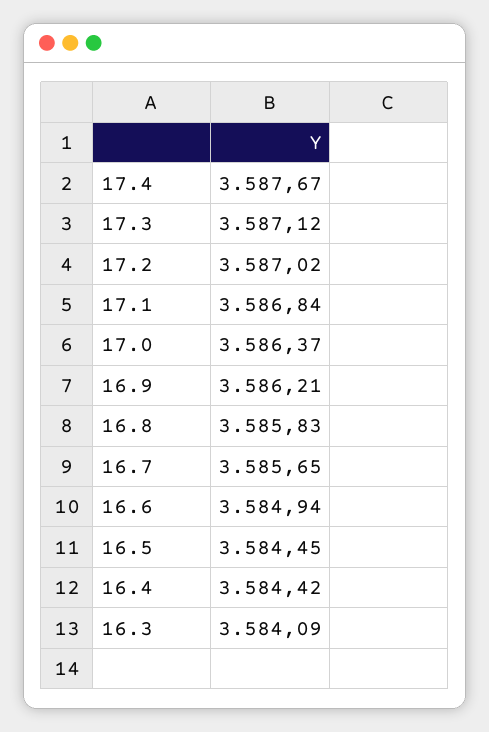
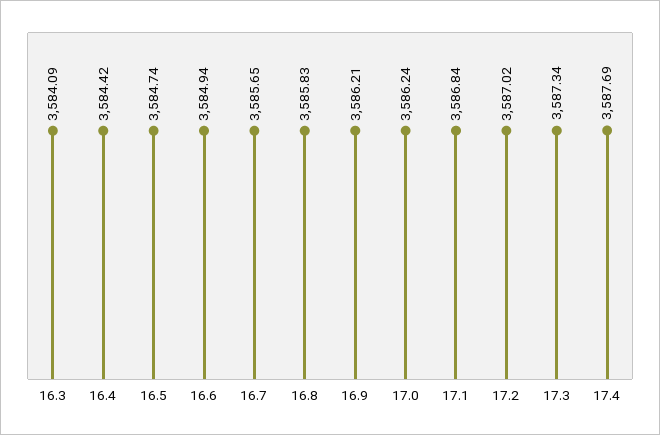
  {
-   "17.4": 3587.67,
+   "17.4": 3587.69,
-   "17.3": 3587.12,
+   "17.3": 3587.34,
    "17.2": 3587.02,
    "17.1": 3586.84,
-   "17.0": 3586.37,
+   "17.0": 3586.24,
    "16.9": 3586.21,
    "16.8": 3585.83,
    "16.7": 3585.65,
    "16.6": 3584.94,
-   "16.5": 3584.45,
+   "16.5": 3584.74,
    "16.4": 3584.42,
    "16.3": 3584.09
  }

